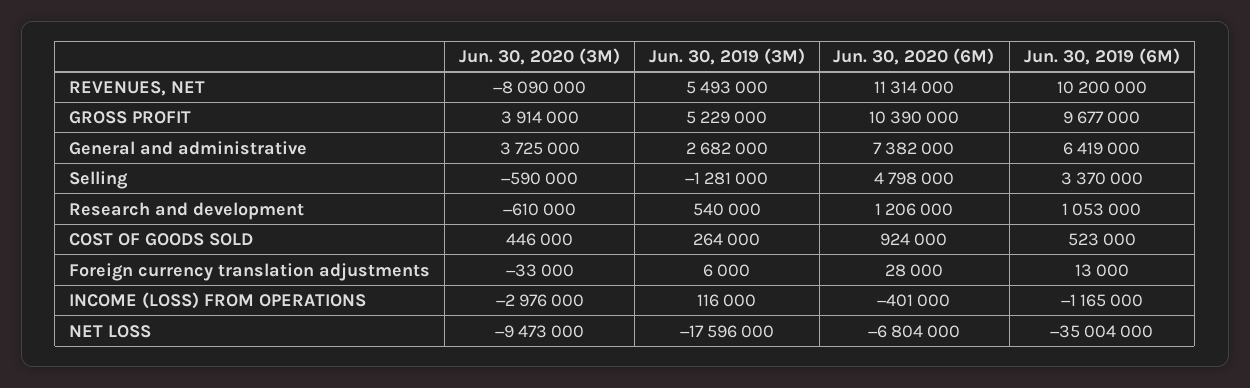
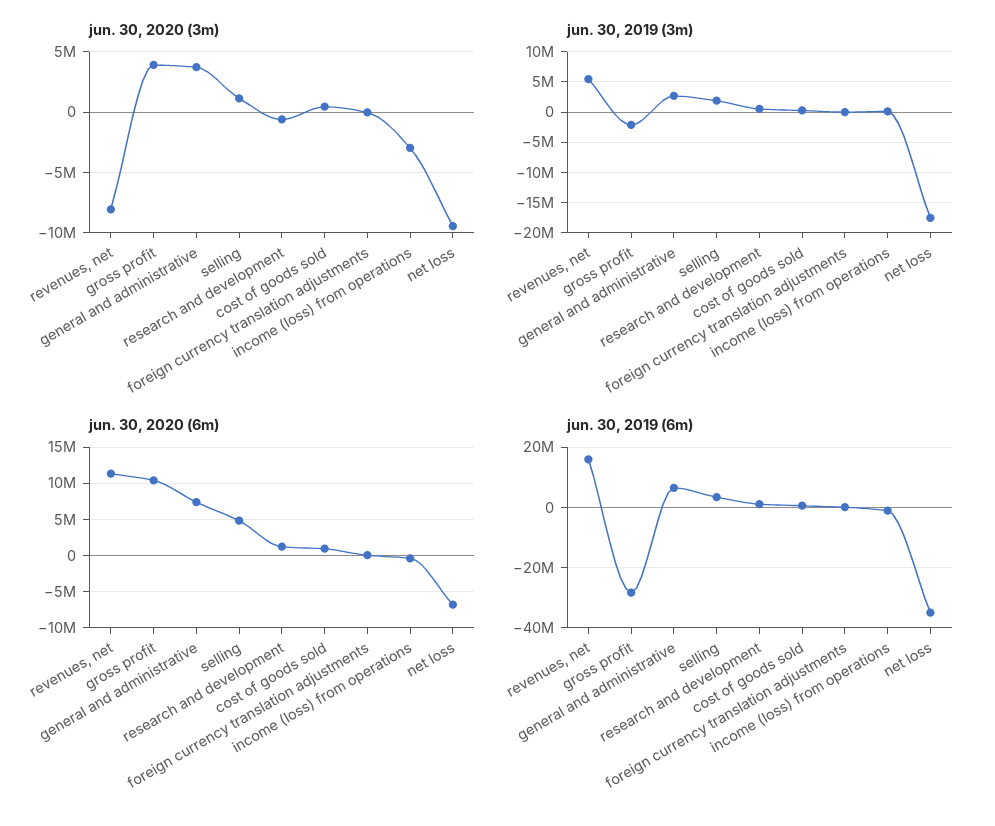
  {
    "Jun. 30, 2020 (3M)": {
      "REVENUES, NET": -8090000,
      "GROSS PROFIT": 3914000,
      "General and administrative": 3725000,
-     "Selling": -590000,
+     "Selling": 1000000,
      "Research and development": -610000,
      "COST OF GOODS SOLD": 446000,
      "Foreign currency translation adjustments": -33000,
      "INCOME (LOSS) FROM OPERATIONS": -2976000,
      "NET LOSS": -9473000
    },
    "Jun. 30, 2019 (3M)": {
      "REVENUES, NET": 5493000,
-     "GROSS PROFIT": 5229000,
+     "GROSS PROFIT": -2000000,
      "General and administrative": 2682000,
-     "Selling": -1281000,
+     "Selling": 2000000,
      "Research and development": 540000,
      "COST OF GOODS SOLD": 264000,
      "Foreign currency translation adjustments": 6000,
      "INCOME (LOSS) FROM OPERATIONS": 116000,
      "NET LOSS": -17596000
    },
    "Jun. 30, 2020 (6M)": {
      "REVENUES, NET": 11314000,
      "GROSS PROFIT": 10390000,
      "General and administrative": 7382000,
      "Selling": 4798000,
      "Research and development": 1206000,
      "COST OF GOODS SOLD": 924000,
      "Foreign currency translation adjustments": 28000,
      "INCOME (LOSS) FROM OPERATIONS": -401000,
      "NET LOSS": -6804000
    },
    "Jun. 30, 2019 (6M)": {
-     "REVENUES, NET": 10200000,
+     "REVENUES, NET": 16000000,
-     "GROSS PROFIT": 9677000,
+     "GROSS PROFIT": -28000000,
      "General and administrative": 6419000,
      "Selling": 3370000,
      "Research and development": 1053000,
      "COST OF GOODS SOLD": 523000,
      "Foreign currency translation adjustments": 13000,
      "INCOME (LOSS) FROM OPERATIONS": -1165000,
      "NET LOSS": -35004000
    }
  }

